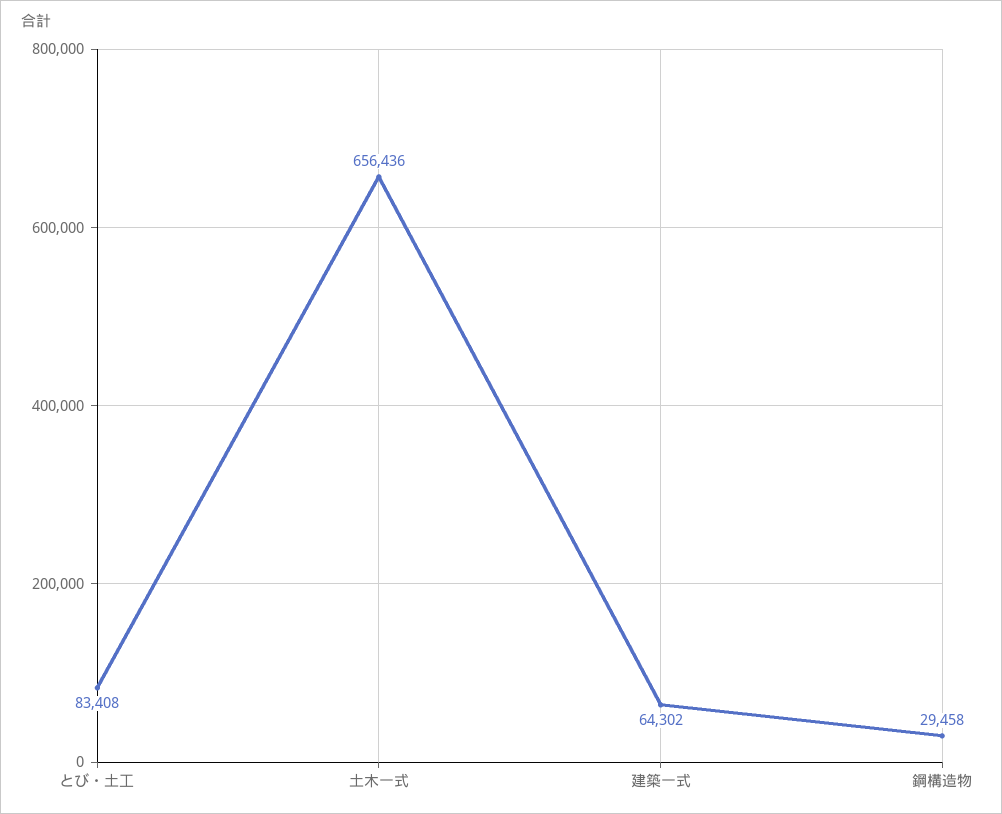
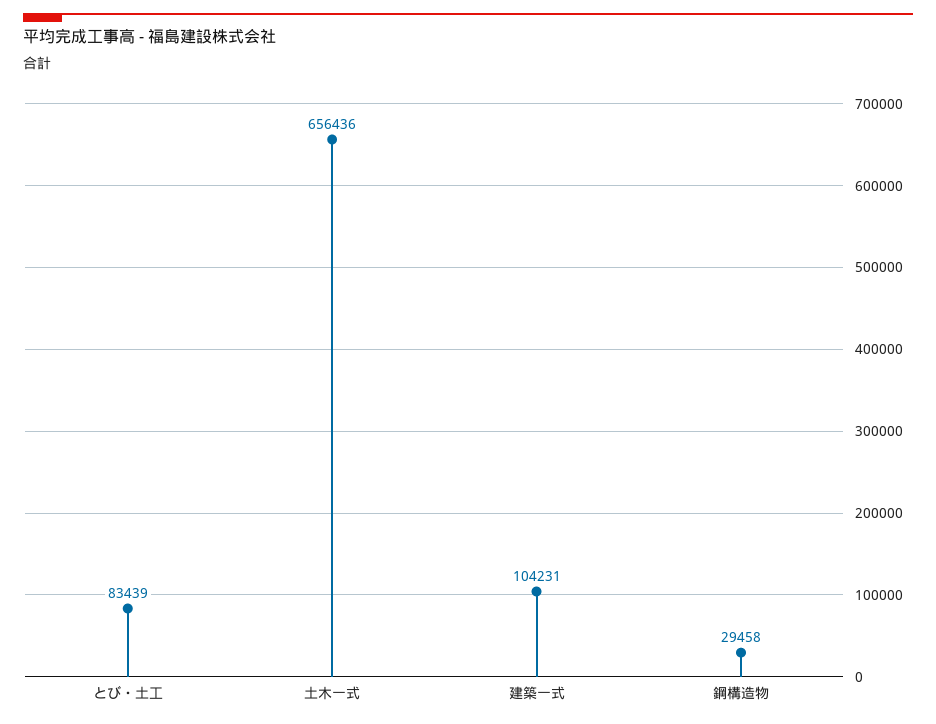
  {
-   "とび・土工": 83408,
+   "とび・土工": 83439,
    "土木一式": 656436,
-   "建築一式": 64302,
+   "建築一式": 104231,
    "鋼構造物": 29458
  }

